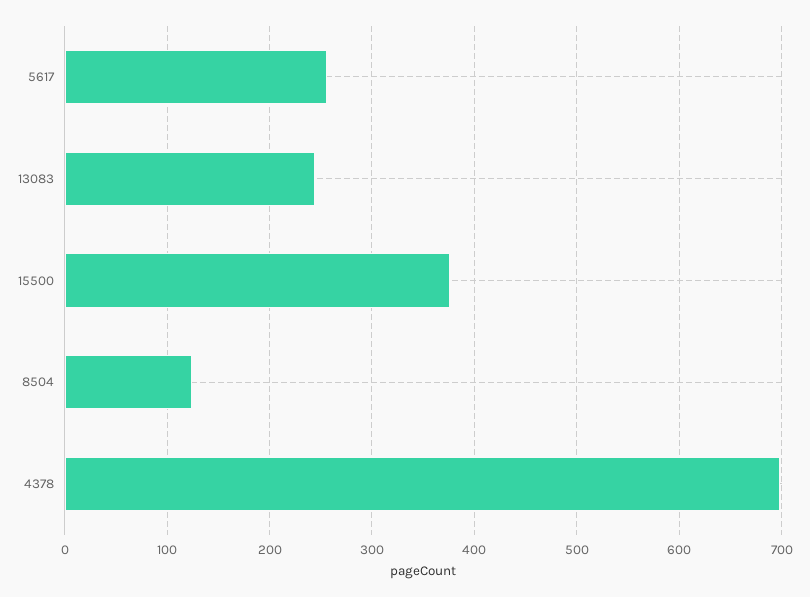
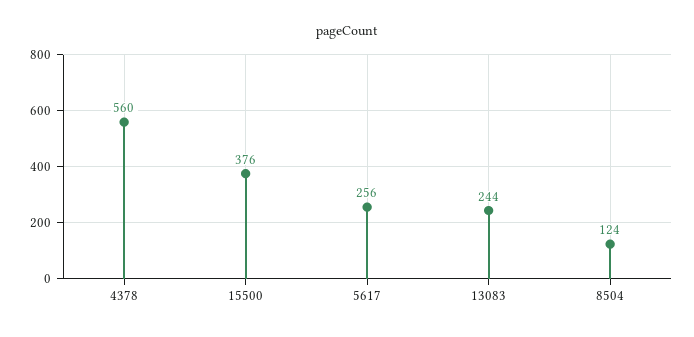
  {
    "5617": 256,
    "13083": 244,
    "15500": 376,
    "8504": 124,
-   "4378": 700
+   "4378": 560
  }

